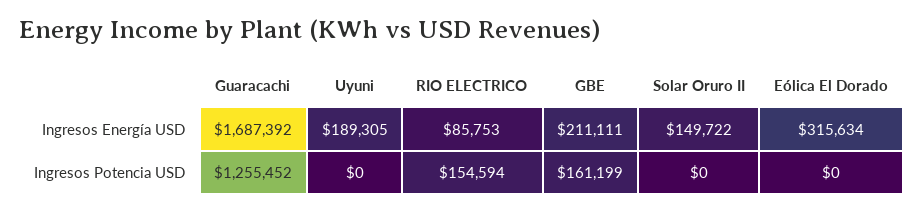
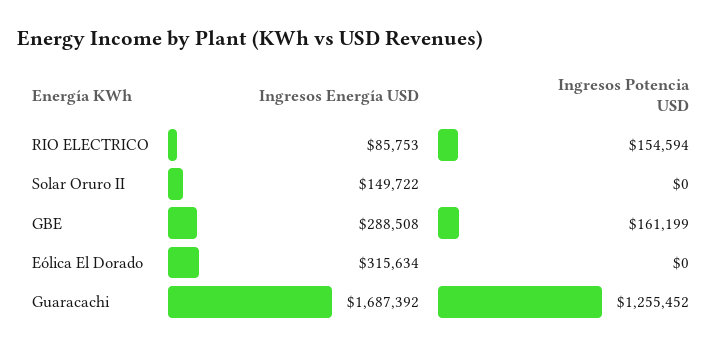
  {
    "Guaracachi": {
      "Ingresos Energía USD": 1687392,
      "Ingresos Potencia USD": 1255452
    },
-   "Uyuni": {
-     "Ingresos Energía USD": 189305,
-     "Ingresos Potencia USD": 0
-   },
    "RIO ELECTRICO": {
      "Ingresos Energía USD": 85753,
      "Ingresos Potencia USD": 154594
    },
    "GBE": {
-     "Ingresos Energía USD": 211111,
+     "Ingresos Energía USD": 288508,
      "Ingresos Potencia USD": 161199
    },
    "Solar Oruro II": {
      "Ingresos Energía USD": 149722,
      "Ingresos Potencia USD": 0
    },
    "Eólica El Dorado": {
      "Ingresos Energía USD": 315634,
      "Ingresos Potencia USD": 0
    }
  }

